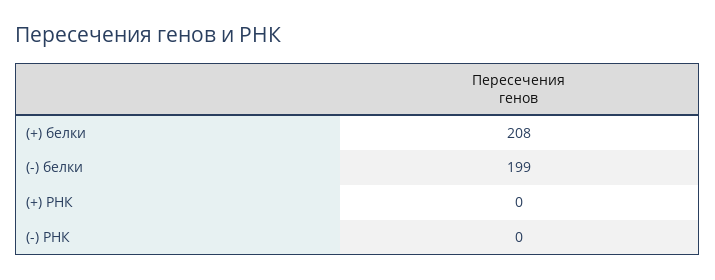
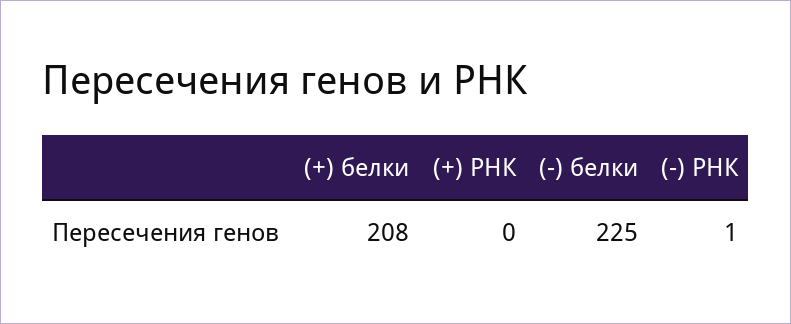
  {
    "(+) белки": 208,
-   "(-) белки": 199,
+   "(-) белки": 225,
    "(+) РНК": 0,
-   "(-) РНК": 0
+   "(-) РНК": 1
  }

